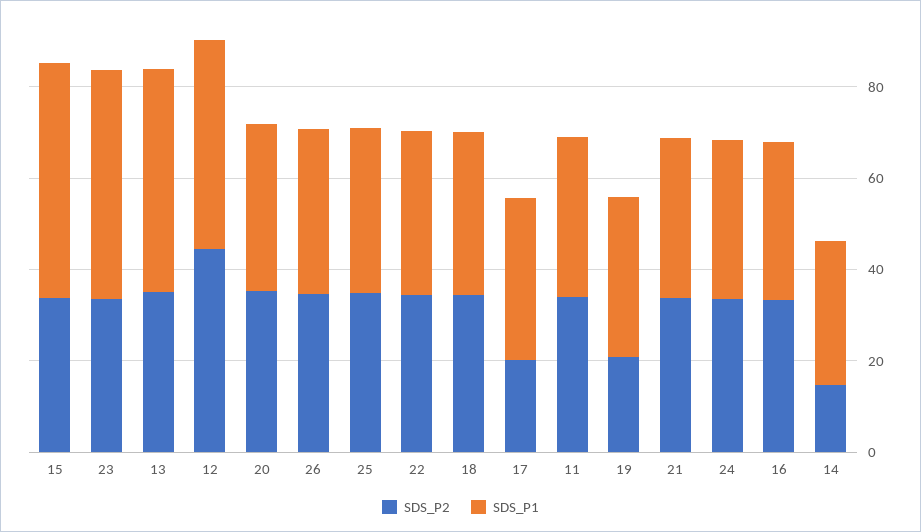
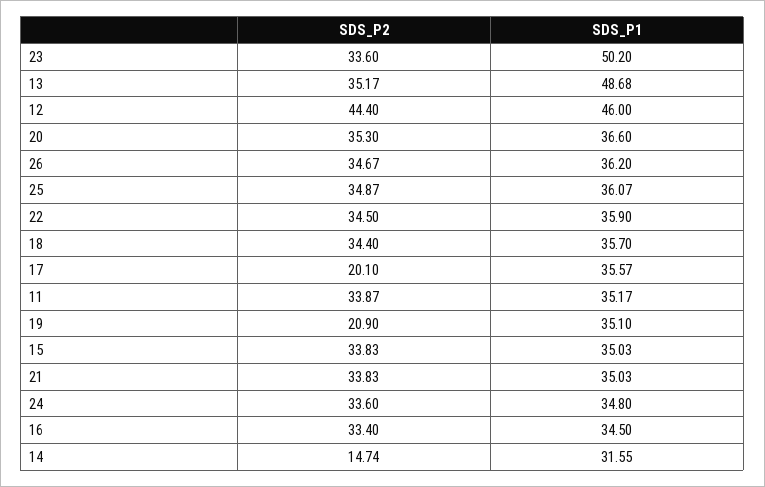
  {
    "SDS_P2": {
      "15": 33.83,
      "23": 33.6,
      "13": 35.17,
      "12": 44.4,
      "20": 35.3,
      "26": 34.67,
      "25": 34.87,
      "22": 34.5,
      "18": 34.4,
      "17": 20.1,
      "11": 33.87,
      "19": 20.9,
      "21": 33.83,
      "24": 33.6,
      "16": 33.4,
      "14": 14.74
    },
    "SDS_P1": {
-     "15": 50,
+     "15": 35.03,
      "23": 50.2,
      "13": 48.68,
      "12": 46,
      "20": 36.6,
      "26": 36.2,
      "25": 36.07,
      "22": 35.9,
      "18": 35.7,
      "17": 35.57,
      "11": 35.17,
      "19": 35.1,
      "21": 35.03,
      "24": 34.8,
      "16": 34.5,
      "14": 31.55
    }
  }

